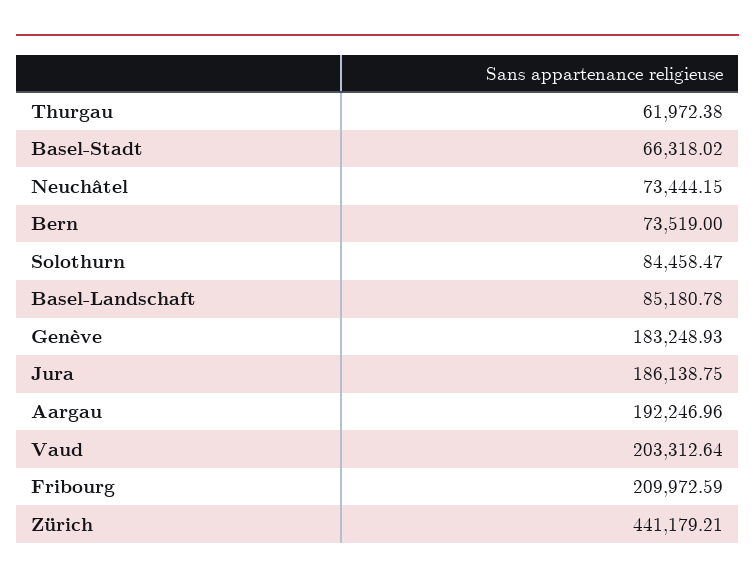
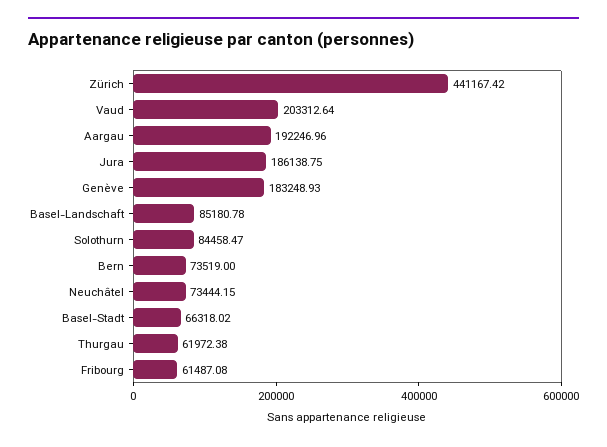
  {
    "Thurgau": 61972.38,
    "Basel-Stadt": 66318.02,
    "Neuchâtel": 73444.15,
    "Bern": 73519,
    "Solothurn": 84458.47,
    "Basel-Landschaft": 85180.78,
    "Genève": 183248.93,
    "Jura": 186138.75,
    "Aargau": 192246.96,
    "Vaud": 203312.64,
-   "Fribourg": 209972.59,
+   "Fribourg": 61487.08,
-   "Zürich": 441179.21
+   "Zürich": 441167.42
  }

